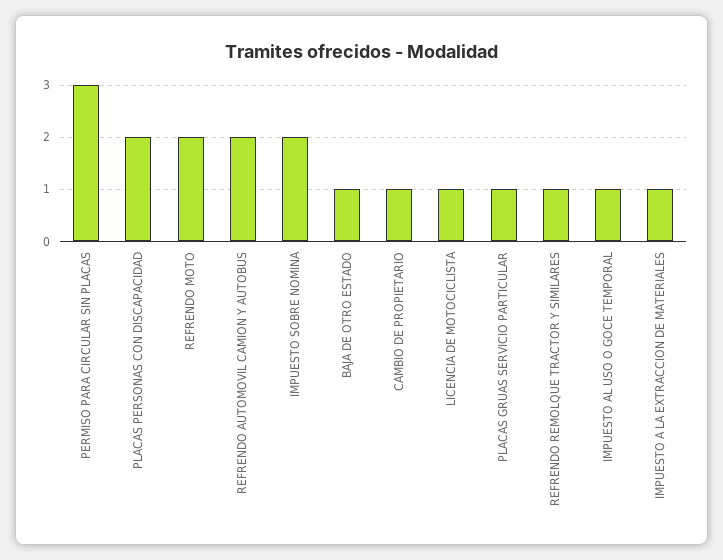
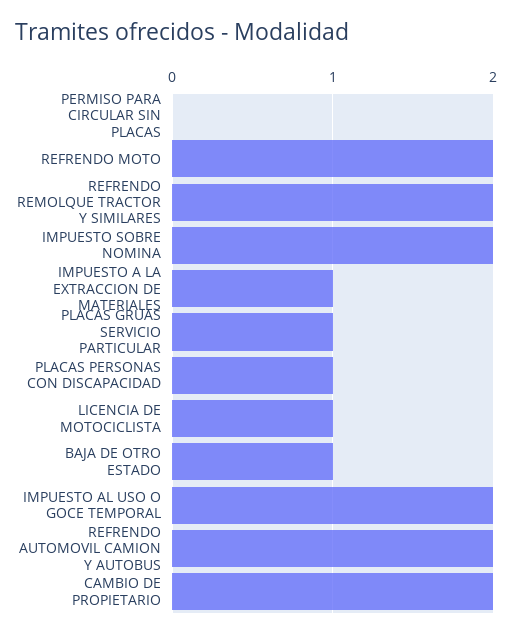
  {
-   "PERMISO PARA CIRCULAR SIN PLACAS": 3,
+   "PERMISO PARA CIRCULAR SIN PLACAS": 0,
-   "PLACAS PERSONAS CON DISCAPACIDAD": 2,
+   "PLACAS PERSONAS CON DISCAPACIDAD": 1,
    "REFRENDO MOTO": 2,
    "REFRENDO AUTOMOVIL CAMION Y AUTOBUS": 2,
    "IMPUESTO SOBRE NOMINA": 2,
    "BAJA DE OTRO ESTADO": 1,
-   "CAMBIO DE PROPIETARIO": 1,
+   "CAMBIO DE PROPIETARIO": 2,
    "LICENCIA DE MOTOCICLISTA": 1,
    "PLACAS GRUAS SERVICIO PARTICULAR": 1,
-   "REFRENDO REMOLQUE TRACTOR Y SIMILARES": 1,
+   "REFRENDO REMOLQUE TRACTOR Y SIMILARES": 2,
-   "IMPUESTO AL USO O GOCE TEMPORAL": 1,
+   "IMPUESTO AL USO O GOCE TEMPORAL": 2,
    "IMPUESTO A LA EXTRACCION DE MATERIALES": 1
  }

